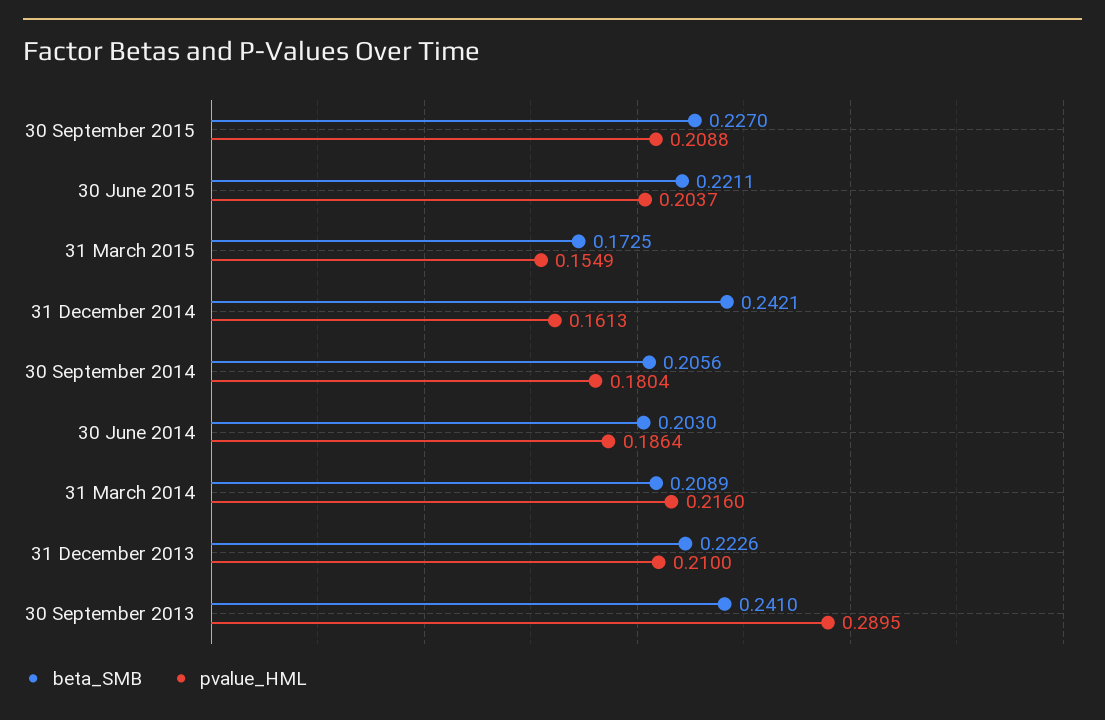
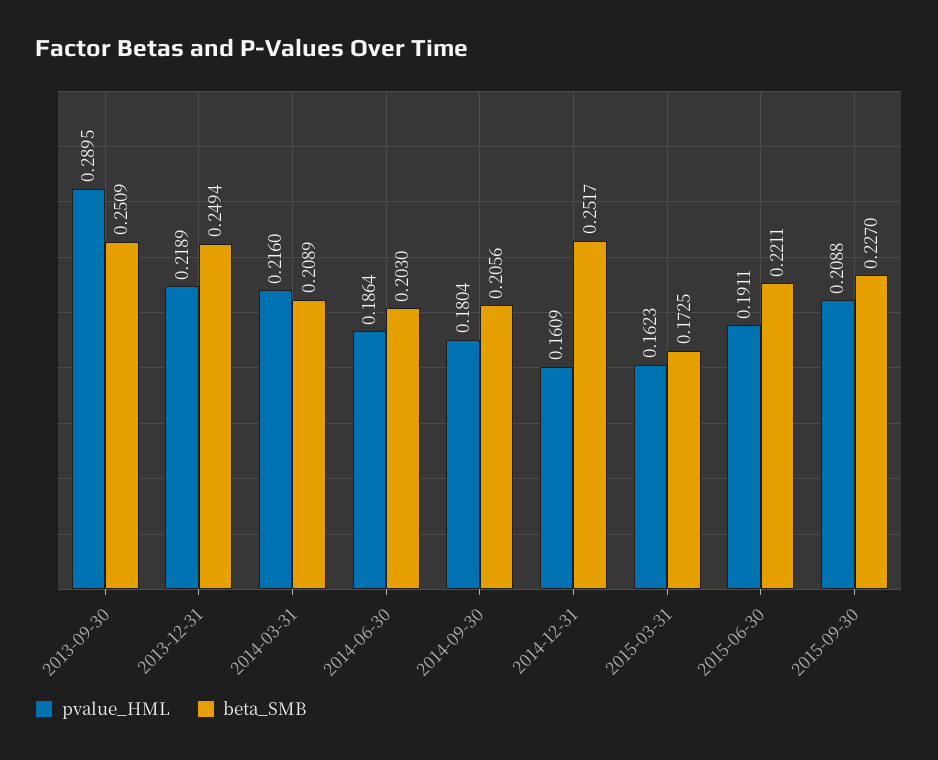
  {
    "beta_SMB": {
      "30 September 2015": 0.227,
      "30 June 2015": 0.2211,
      "31 March 2015": 0.1725,
-     "31 December 2014": 0.2421,
+     "31 December 2014": 0.2517,
      "30 September 2014": 0.2056,
      "30 June 2014": 0.203,
      "31 March 2014": 0.2089,
-     "31 December 2013": 0.2226,
+     "31 December 2013": 0.2494,
-     "30 September 2013": 0.241
+     "30 September 2013": 0.2509
    },
    "pvalue_HML": {
      "30 September 2015": 0.2088,
-     "30 June 2015": 0.2037,
+     "30 June 2015": 0.1911,
-     "31 March 2015": 0.1549,
+     "31 March 2015": 0.1623,
-     "31 December 2014": 0.1613,
+     "31 December 2014": 0.1609,
      "30 September 2014": 0.1804,
      "30 June 2014": 0.1864,
      "31 March 2014": 0.216,
-     "31 December 2013": 0.21,
+     "31 December 2013": 0.2189,
      "30 September 2013": 0.2895
    }
  }

